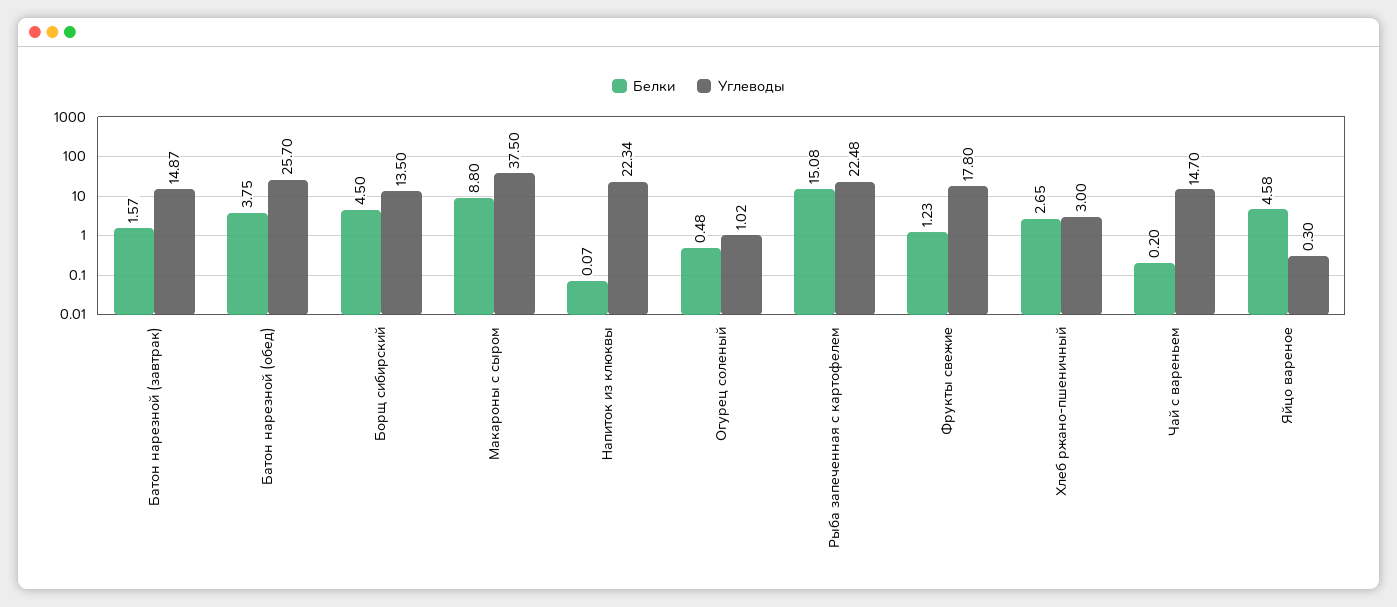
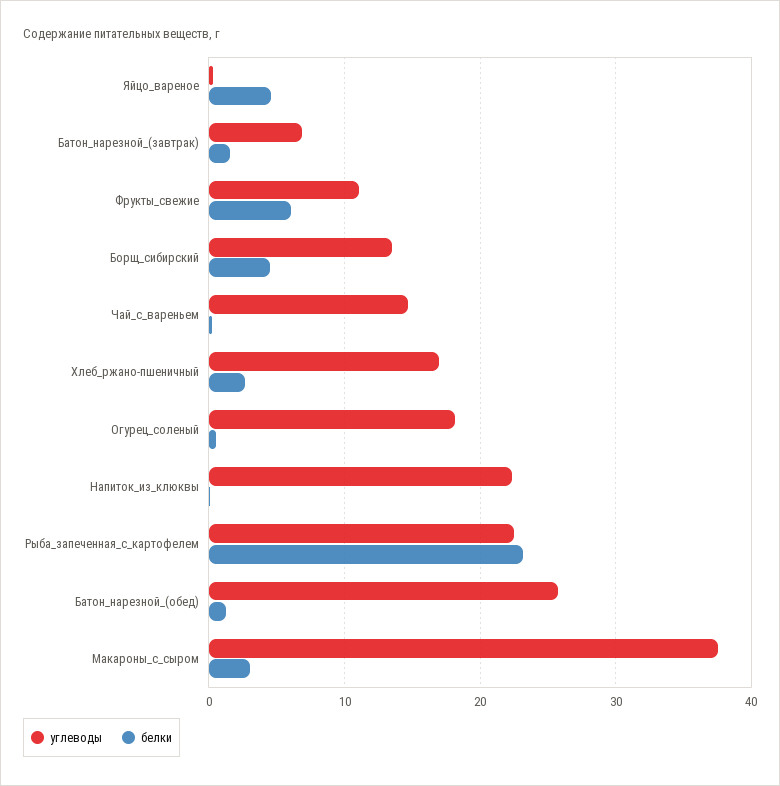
  {
    "Белки": {
      "Батон нарезной (завтрак)": 1.57,
-     "Батон нарезной (обед)": 3.75,
+     "Батон нарезной (обед)": 1,
      "Борщ сибирский": 4.5,
-     "Макароны с сыром": 8.8,
+     "Макароны с сыром": 3,
      "Напиток из клюквы": 0.07,
      "Огурец соленый": 0.48,
-     "Рыба запеченная с картофелем": 15.08,
+     "Рыба запеченная с картофелем": 23,
-     "Фрукты свежие": 1.23,
+     "Фрукты свежие": 6,
      "Хлеб ржано-пшеничный": 2.65,
      "Чай с вареньем": 0.2,
      "Яйцо вареное": 4.58
    },
    "Углеводы": {
-     "Батон нарезной (завтрак)": 14.87,
+     "Батон нарезной (завтрак)": 7,
      "Батон нарезной (обед)": 25.7,
      "Борщ сибирский": 13.5,
      "Макароны с сыром": 37.5,
      "Напиток из клюквы": 22.34,
-     "Огурец соленый": 1.02,
+     "Огурец соленый": 18,
      "Рыба запеченная с картофелем": 22.48,
-     "Фрукты свежие": 17.8,
+     "Фрукты свежие": 11,
-     "Хлеб ржано-пшеничный": 3,
+     "Хлеб ржано-пшеничный": 17,
      "Чай с вареньем": 14.7,
      "Яйцо вареное": 0.3
    }
  }

